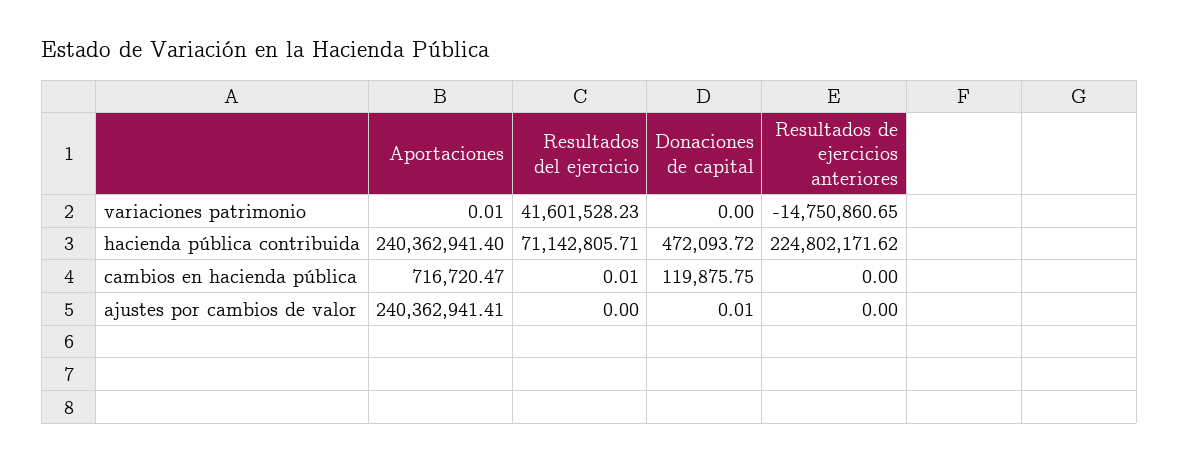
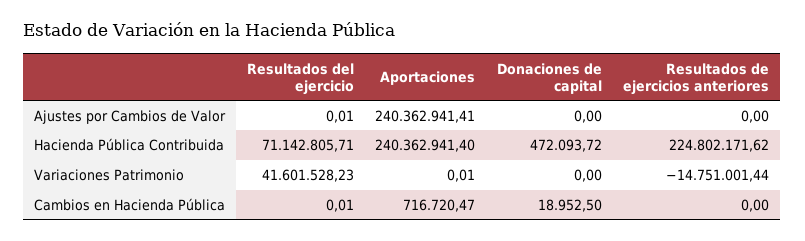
  {
    "Aportaciones": {
      "variaciones patrimonio": 0.01,
      "hacienda pública contribuida": 240362941.4,
      "cambios en hacienda pública": 716720.47,
      "ajustes por cambios de valor": 240362941.41
    },
    "Resultados del ejercicio": {
      "variaciones patrimonio": 41601528.23,
      "hacienda pública contribuida": 71142805.71,
      "cambios en hacienda pública": 0.01,
-     "ajustes por cambios de valor": 0
+     "ajustes por cambios de valor": 0.01
    },
    "Donaciones de capital": {
      "variaciones patrimonio": 0,
      "hacienda pública contribuida": 472093.72,
-     "cambios en hacienda pública": 119875.75,
+     "cambios en hacienda pública": 18952.5,
-     "ajustes por cambios de valor": 0.01
+     "ajustes por cambios de valor": 0
    },
    "Resultados de ejercicios anteriores": {
-     "variaciones patrimonio": -14750860.65,
+     "variaciones patrimonio": -14751001.44,
      "hacienda pública contribuida": 224802171.62,
      "cambios en hacienda pública": 0,
      "ajustes por cambios de valor": 0
    }
  }

